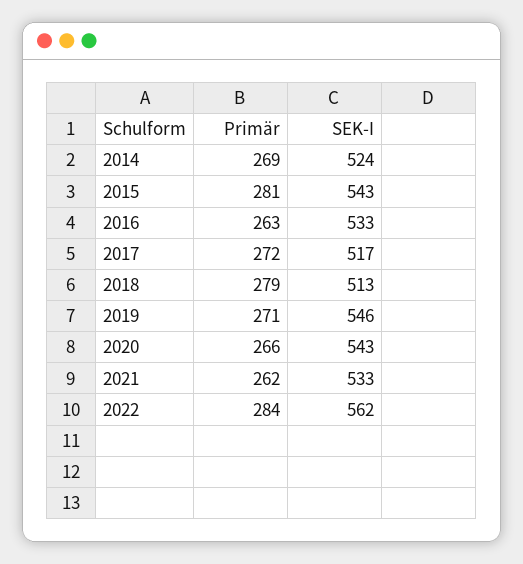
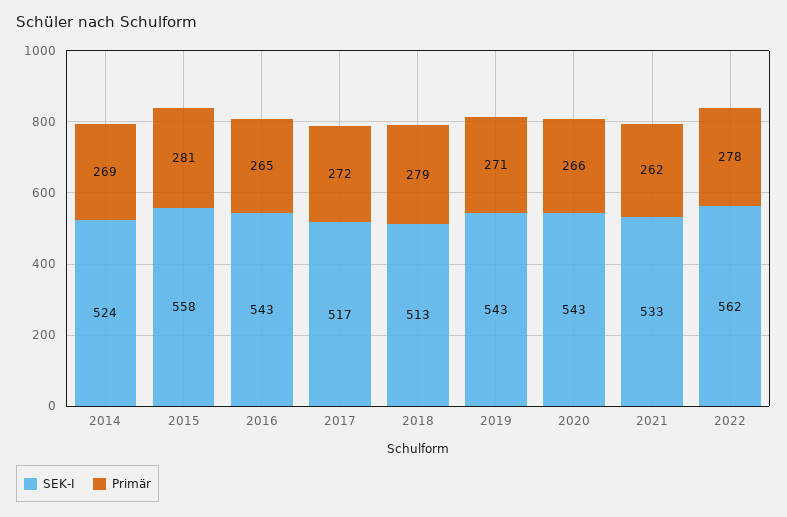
  {
    "Primär": {
      "2014": 269,
      "2015": 281,
-     "2016": 263,
+     "2016": 265,
      "2017": 272,
      "2018": 279,
      "2019": 271,
      "2020": 266,
      "2021": 262,
-     "2022": 284
+     "2022": 278
    },
    "SEK-I": {
      "2014": 524,
-     "2015": 543,
+     "2015": 558,
-     "2016": 533,
+     "2016": 543,
      "2017": 517,
      "2018": 513,
-     "2019": 546,
+     "2019": 543,
      "2020": 543,
      "2021": 533,
      "2022": 562
    }
  }

